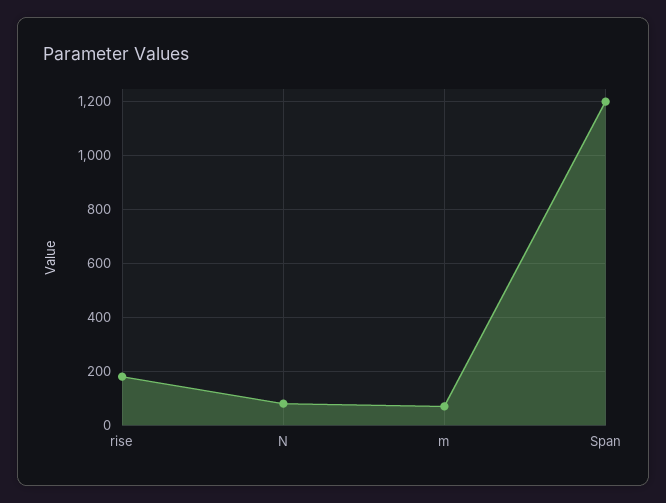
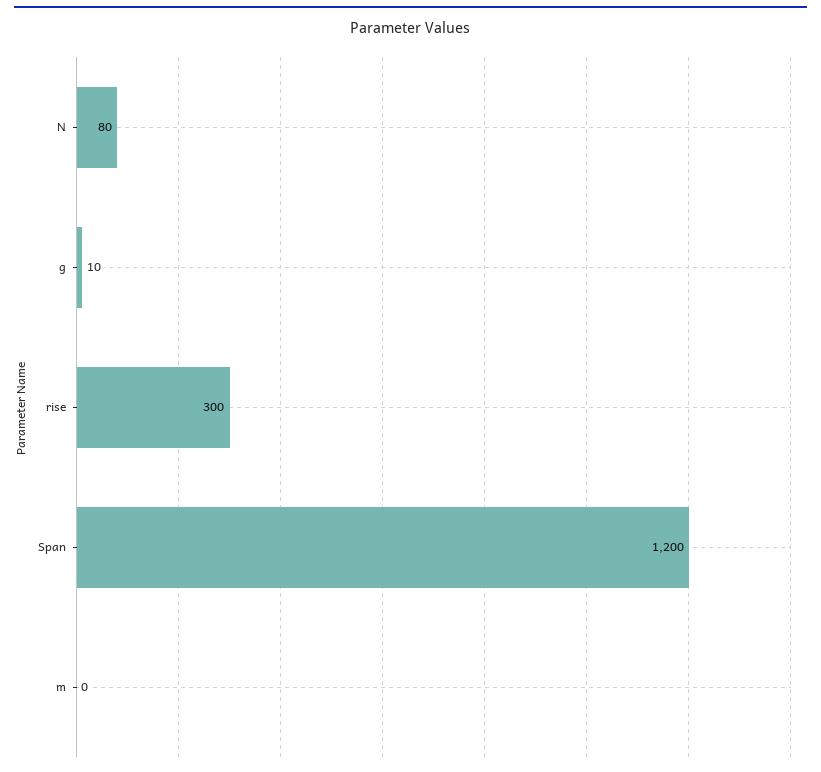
  {
-   "rise": 175,
+   "rise": 300,
    "N": 80,
-   "m": 75,
+   "m": 0,
-   "Span": 1200
+   "Span": 1200,
+   "g": 10
  }

